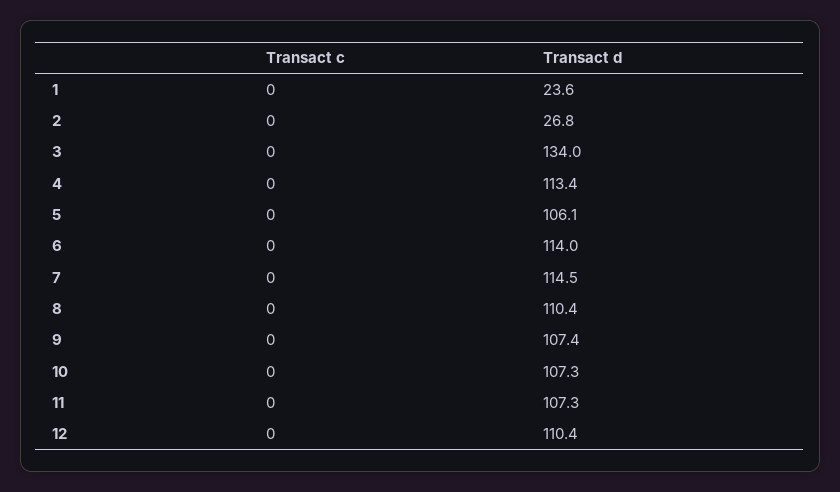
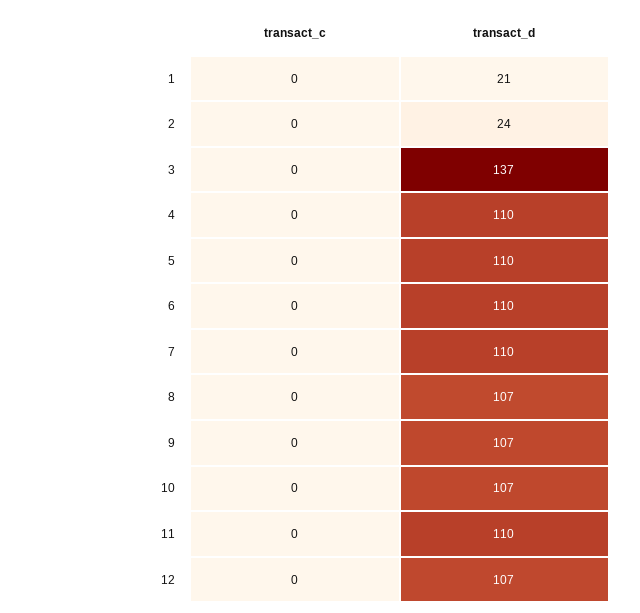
  {
    "Transact c": {
      "1": 0,
      "2": 0,
      "3": 0,
      "4": 0,
      "5": 0,
      "6": 0,
      "7": 0,
      "8": 0,
      "9": 0,
      "10": 0,
      "11": 0,
      "12": 0
    },
    "Transact d": {
-     "1": 23.6,
+     "1": 21,
-     "2": 26.8,
+     "2": 24,
-     "3": 134,
+     "3": 137,
-     "4": 113.4,
+     "4": 110,
-     "5": 106.1,
+     "5": 110,
-     "6": 114,
+     "6": 110,
-     "7": 114.5,
+     "7": 110,
-     "8": 110.4,
+     "8": 107,
      "9": 107.4,
      "10": 107.3,
-     "11": 107.3,
+     "11": 110,
-     "12": 110.4
+     "12": 107
    }
  }

